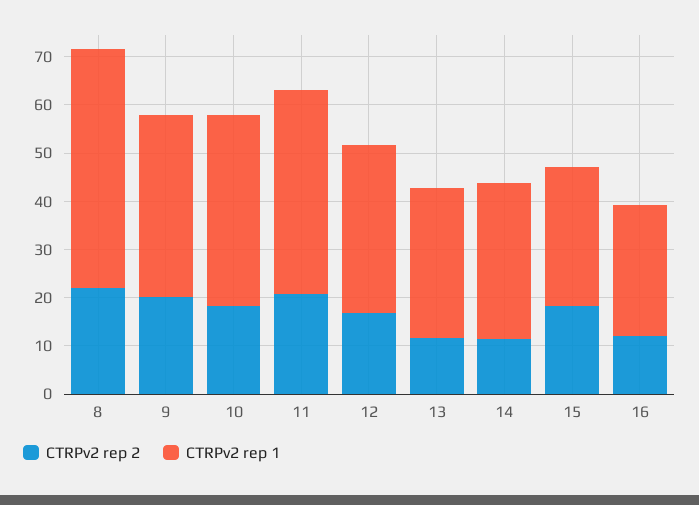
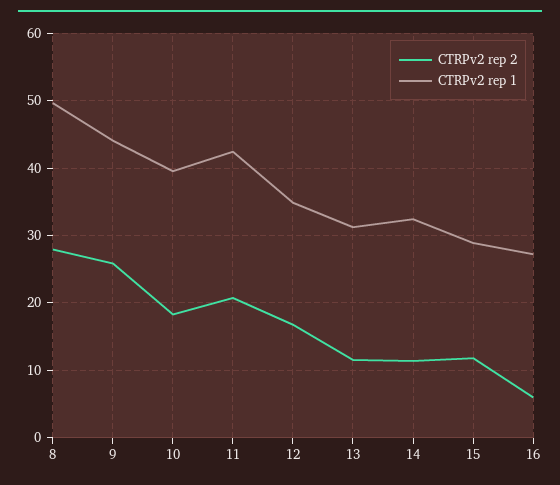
  {
    "CTRPv2 rep 2": {
-     "8": 22,
+     "8": 28,
-     "9": 20,
+     "9": 26,
      "10": 18,
      "11": 21,
      "12": 17,
      "13": 12,
      "14": 11,
-     "15": 18,
+     "15": 12,
-     "16": 12
+     "16": 6
    },
    "CTRPv2 rep 1": {
      "8": 50,
-     "9": 38,
+     "9": 44,
      "10": 40,
      "11": 42,
      "12": 35,
      "13": 31,
      "14": 32,
      "15": 29,
      "16": 27
    }
  }

